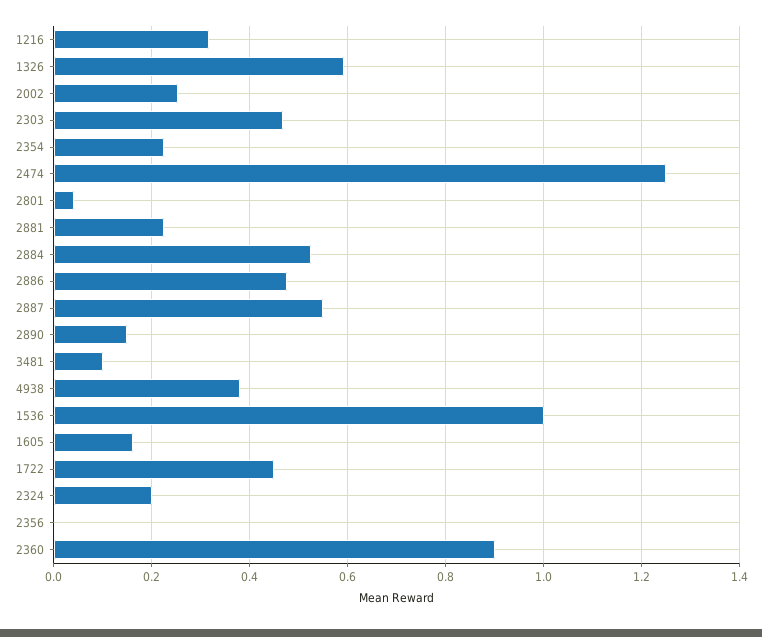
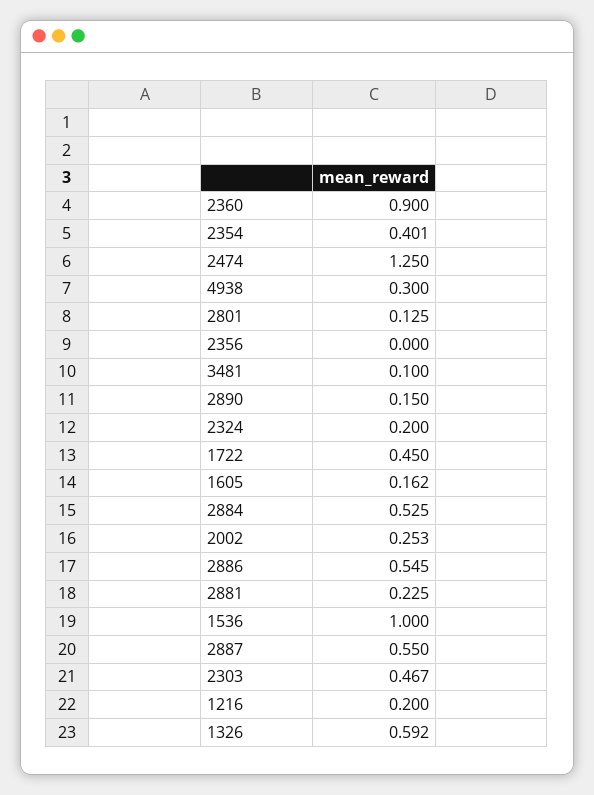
  {
-   "1216": 0.32,
+   "1216": 0.2,
    "1326": 0.592,
    "2002": 0.253,
    "2303": 0.467,
-   "2354": 0.22,
+   "2354": 0.401,
    "2474": 1.25,
-   "2801": 0.04,
+   "2801": 0.125,
    "2881": 0.225,
    "2884": 0.525,
-   "2886": 0.48,
+   "2886": 0.545,
    "2887": 0.55,
    "2890": 0.15,
    "3481": 0.1,
-   "4938": 0.38,
+   "4938": 0.3,
    "1536": 1,
    "1605": 0.162,
    "1722": 0.45,
    "2324": 0.2,
    "2356": 0,
    "2360": 0.9
  }

